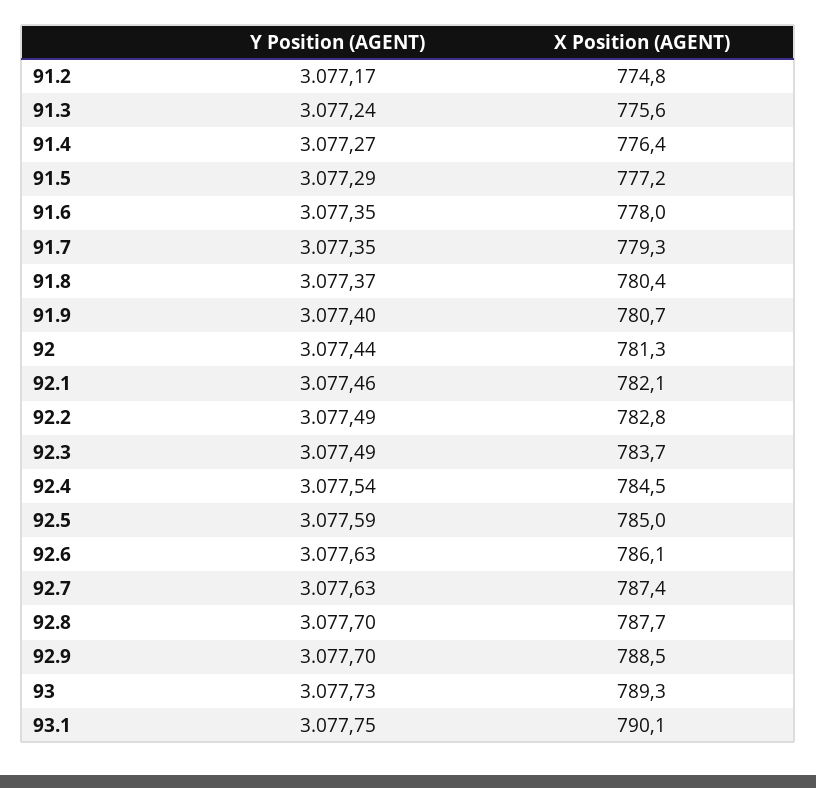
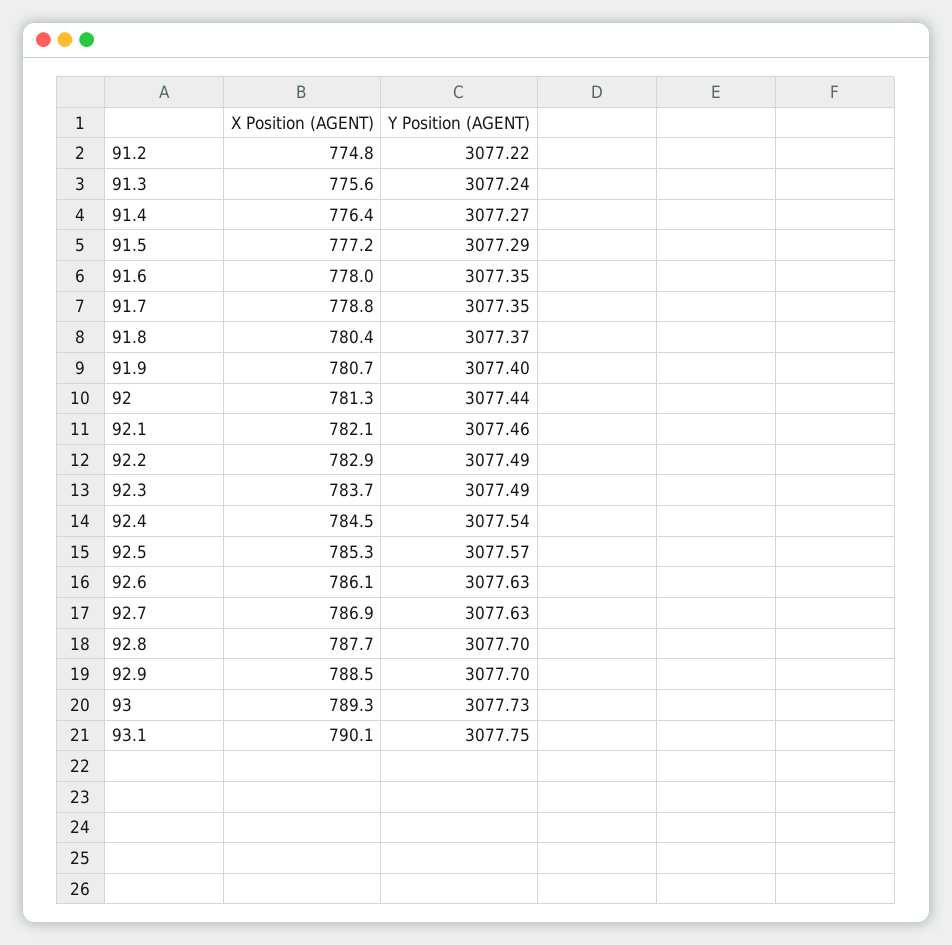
  {
    "Y Position (AGENT)": {
-     "91.2": 3077.17,
+     "91.2": 3077.22,
      "91.3": 3077.24,
      "91.4": 3077.27,
      "91.5": 3077.29,
      "91.6": 3077.35,
      "91.7": 3077.35,
      "91.8": 3077.37,
      "91.9": 3077.4,
      "92": 3077.44,
      "92.1": 3077.46,
      "92.2": 3077.49,
      "92.3": 3077.49,
      "92.4": 3077.54,
-     "92.5": 3077.59,
+     "92.5": 3077.57,
      "92.6": 3077.63,
      "92.7": 3077.63,
      "92.8": 3077.7,
      "92.9": 3077.7,
      "93": 3077.73,
      "93.1": 3077.75
    },
    "X Position (AGENT)": {
      "91.2": 774.8,
      "91.3": 775.6,
      "91.4": 776.4,
      "91.5": 777.2,
      "91.6": 778,
-     "91.7": 779.3,
+     "91.7": 778.8,
      "91.8": 780.4,
      "91.9": 780.7,
      "92": 781.3,
      "92.1": 782.1,
-     "92.2": 782.8,
+     "92.2": 782.9,
      "92.3": 783.7,
      "92.4": 784.5,
-     "92.5": 785,
+     "92.5": 785.3,
      "92.6": 786.1,
-     "92.7": 787.4,
+     "92.7": 786.9,
      "92.8": 787.7,
      "92.9": 788.5,
      "93": 789.3,
      "93.1": 790.1
    }
  }

